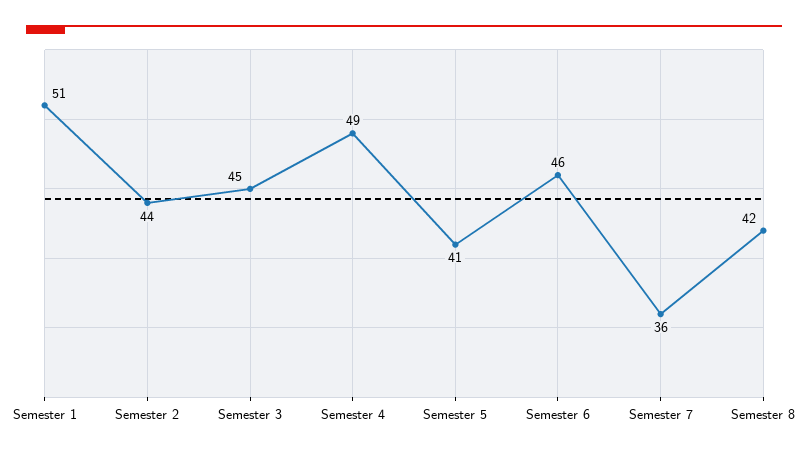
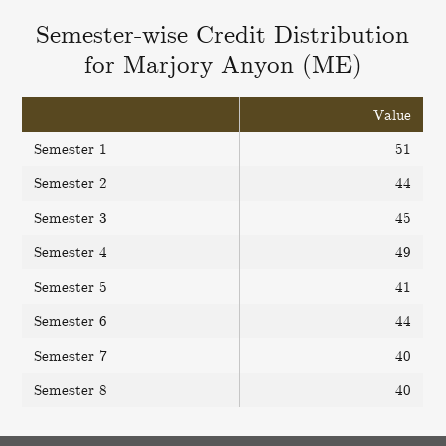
  {
    "Semester 1": 51,
    "Semester 2": 44,
    "Semester 3": 45,
    "Semester 4": 49,
    "Semester 5": 41,
-   "Semester 6": 46,
+   "Semester 6": 44,
-   "Semester 7": 36,
+   "Semester 7": 40,
-   "Semester 8": 42
+   "Semester 8": 40
  }

